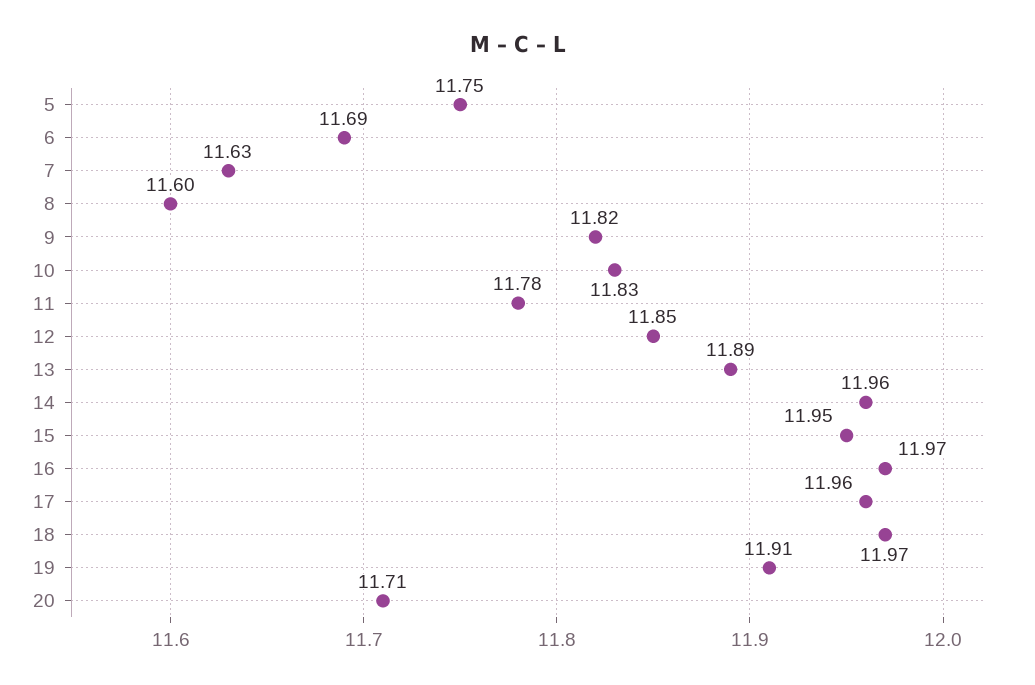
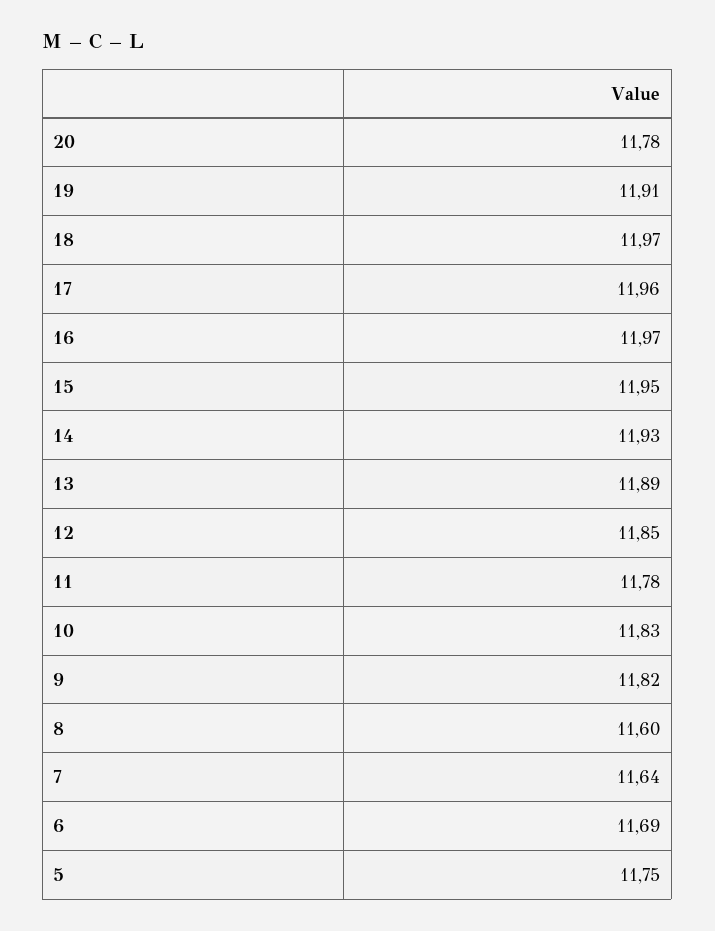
  {
    "5": 11.75,
    "6": 11.69,
-   "7": 11.63,
+   "7": 11.64,
    "8": 11.6,
    "9": 11.82,
    "10": 11.83,
    "11": 11.78,
    "12": 11.85,
    "13": 11.89,
-   "14": 11.96,
+   "14": 11.93,
    "15": 11.95,
    "16": 11.97,
    "17": 11.96,
    "18": 11.97,
    "19": 11.91,
-   "20": 11.71
+   "20": 11.78
  }

